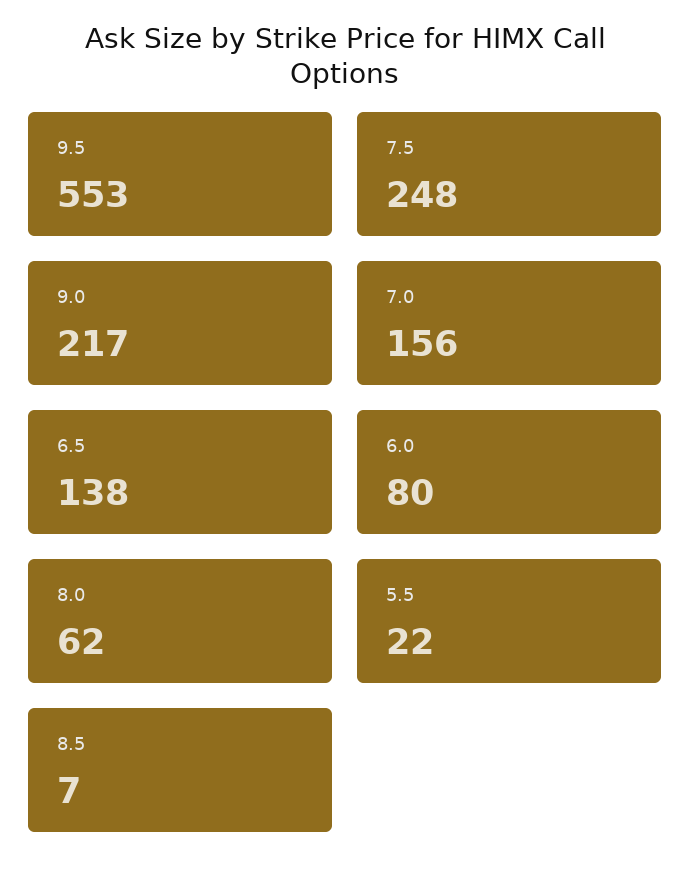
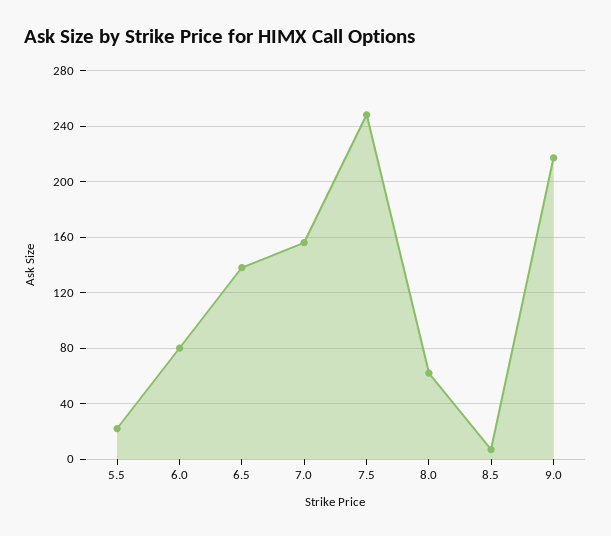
  {
-   "9.5": 553,
    "7.5": 248,
    "9.0": 217,
    "7.0": 156,
    "6.5": 138,
    "6.0": 80,
    "8.0": 62,
    "5.5": 22,
    "8.5": 7
  }

